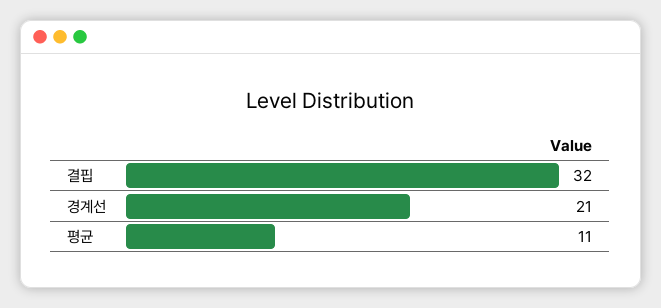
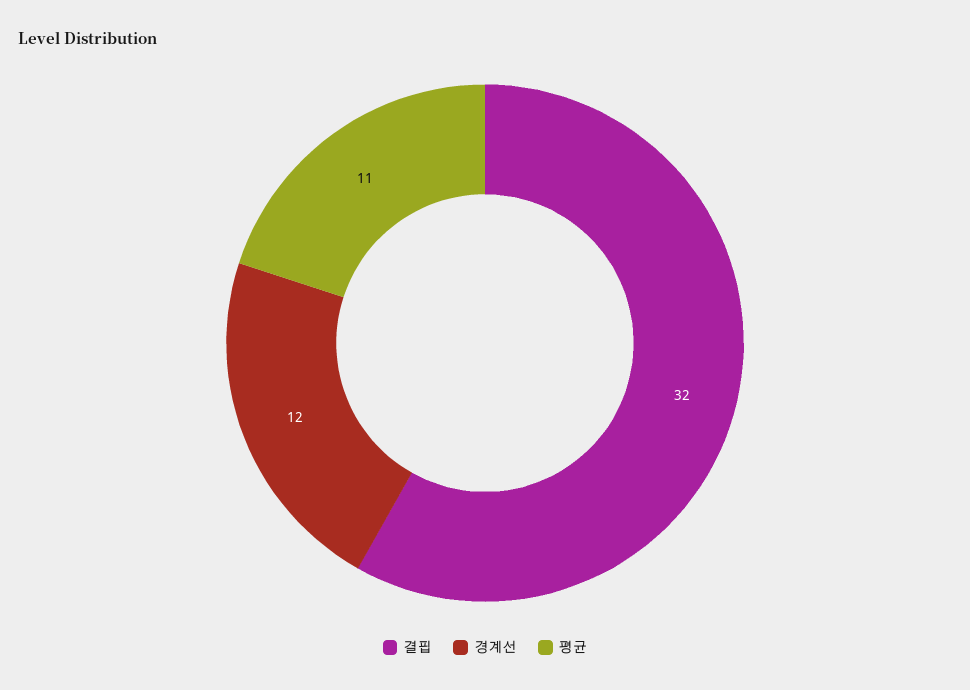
  {
    "결핍": 32,
-   "경계선": 21,
+   "경계선": 12,
    "평균": 11
  }

